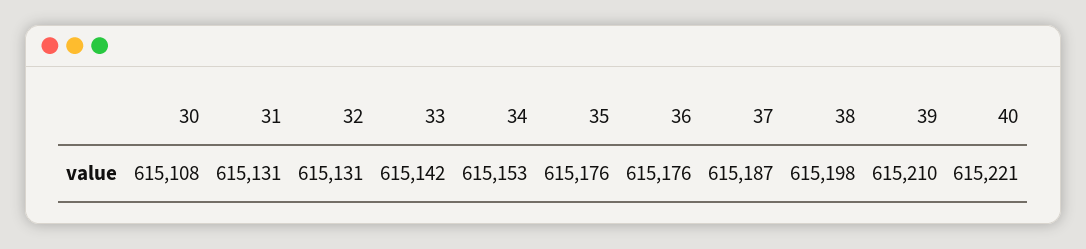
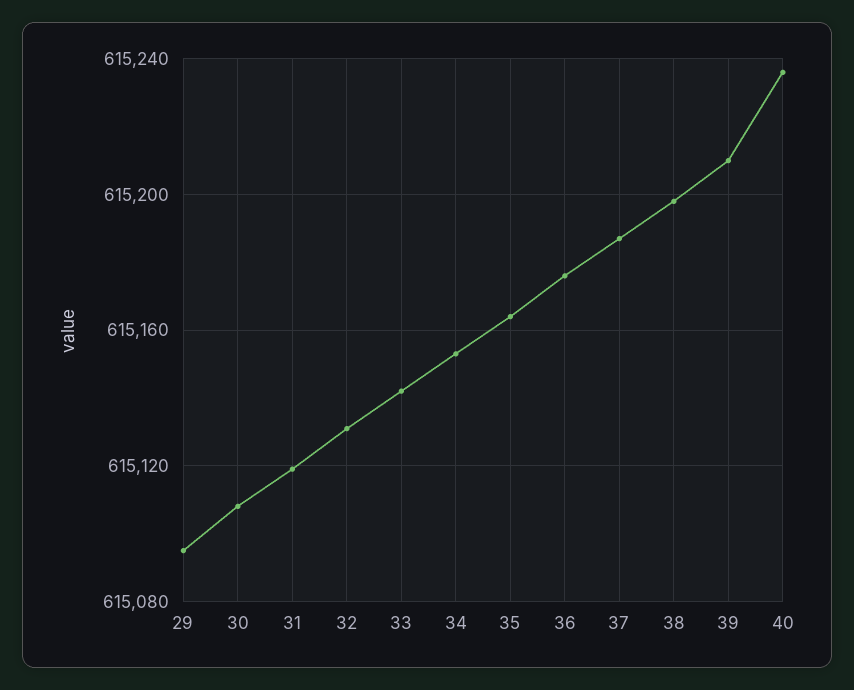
  {
    "30": 615108,
-   "31": 615131,
+   "31": 615120,
    "32": 615131,
    "33": 615142,
    "34": 615153,
-   "35": 615176,
+   "35": 615165,
    "36": 615176,
    "37": 615187,
    "38": 615198,
    "39": 615210,
-   "40": 615221
+   "40": 615235,
+   "29": 615095
  }

